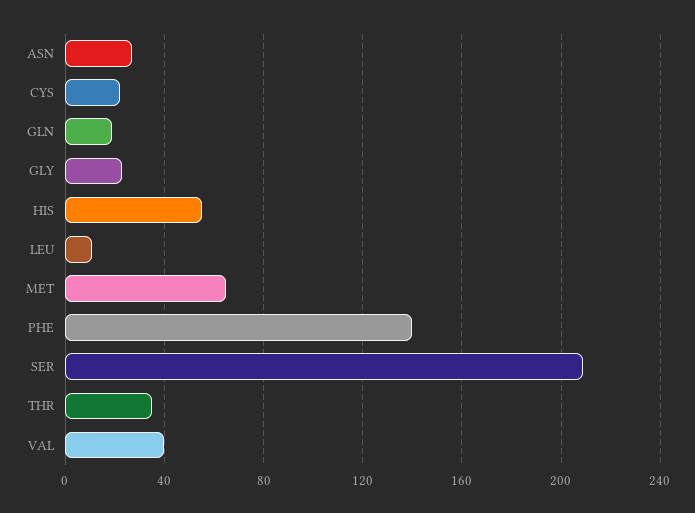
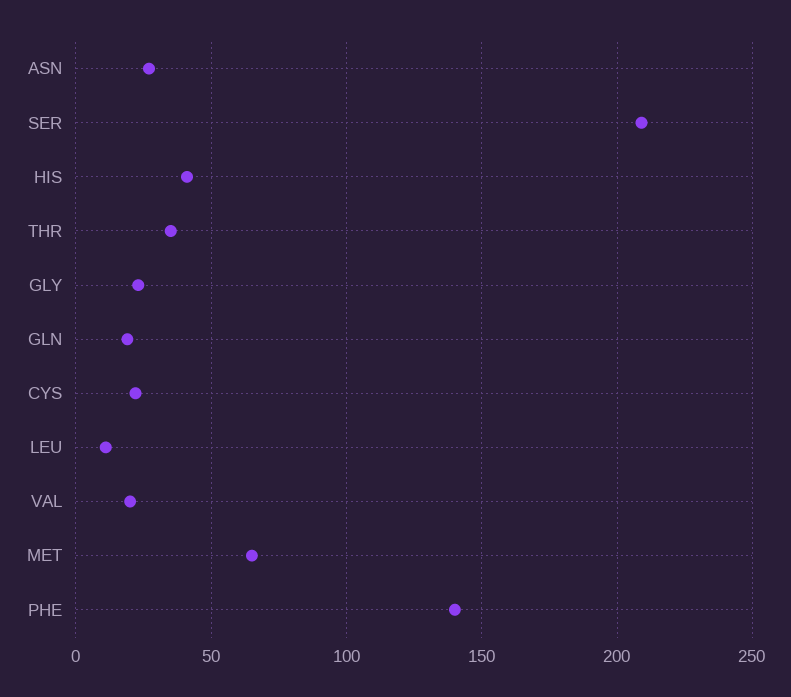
  {
    "ASN": 25,
    "CYS": 20,
    "GLN": 20,
    "GLY": 25,
-   "HIS": 55,
+   "HIS": 40,
    "LEU": 10,
    "MET": 65,
    "PHE": 140,
    "SER": 210,
    "THR": 35,
-   "VAL": 40
+   "VAL": 20
  }

